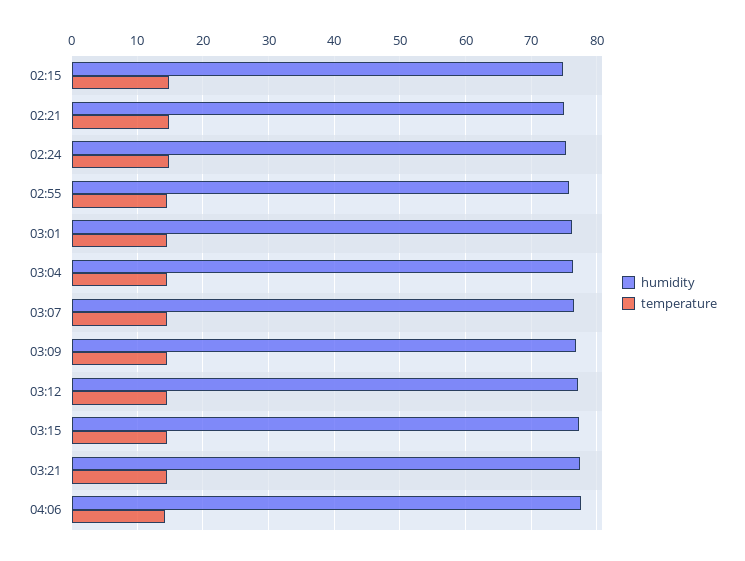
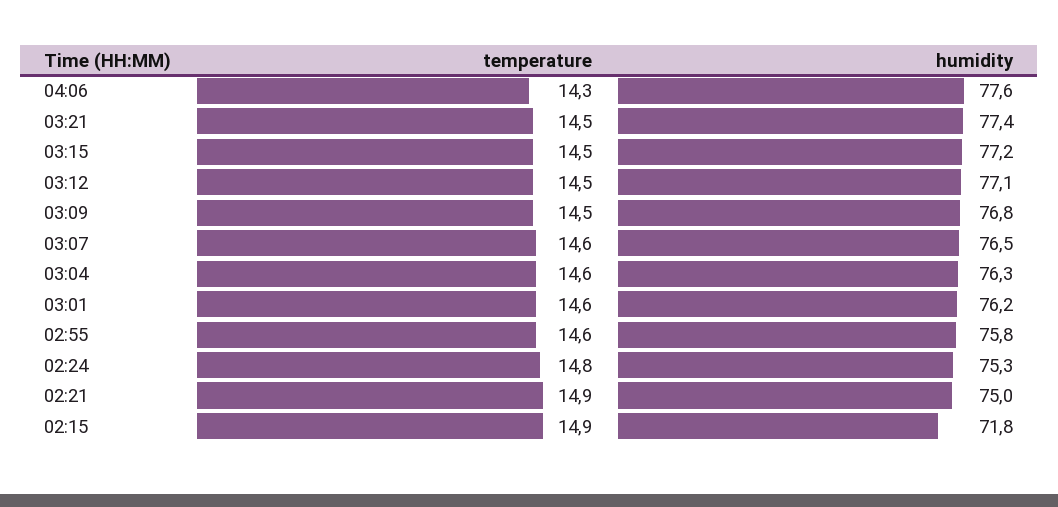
  {
    "humidity": {
-     "02:15": 75,
+     "02:15": 71.8,
      "02:21": 75,
      "02:24": 75.3,
      "02:55": 75.8,
      "03:01": 76.2,
      "03:04": 76.3,
      "03:07": 76.5,
      "03:09": 76.8,
      "03:12": 77.1,
      "03:15": 77.2,
      "03:21": 77.4,
      "04:06": 77.6
    },
    "temperature": {
      "02:15": 14.9,
      "02:21": 14.9,
      "02:24": 14.8,
      "02:55": 14.6,
      "03:01": 14.6,
      "03:04": 14.6,
      "03:07": 14.6,
      "03:09": 14.5,
      "03:12": 14.5,
      "03:15": 14.5,
      "03:21": 14.5,
      "04:06": 14.3
    }
  }

